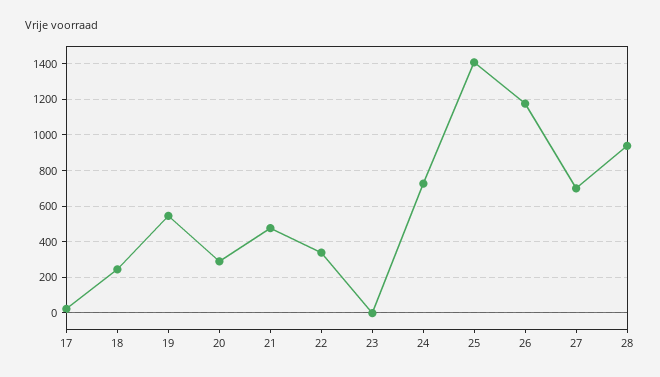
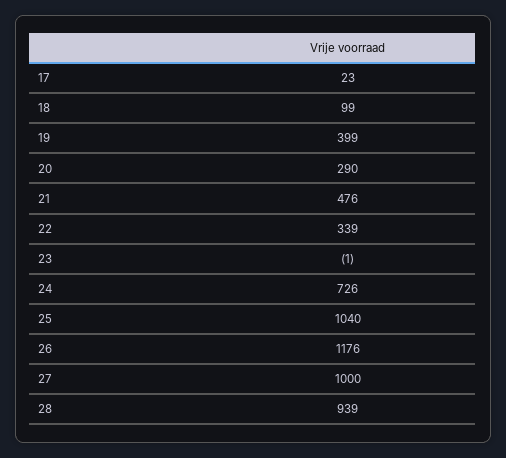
  {
    "17": 23,
-   "18": 250,
+   "18": 99,
-   "19": 550,
+   "19": 399,
    "20": 290,
    "21": 476,
    "22": 339,
    "23": -1,
    "24": 726,
-   "25": 1400,
+   "25": 1040,
    "26": 1176,
-   "27": 700,
+   "27": 1000,
    "28": 939
  }

